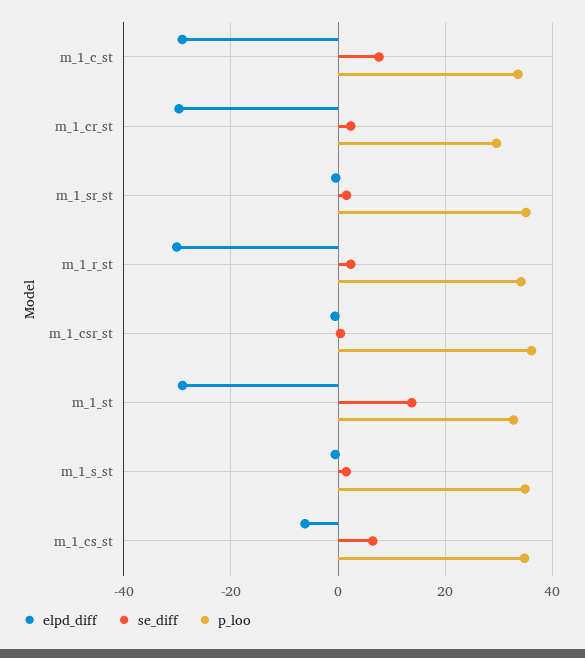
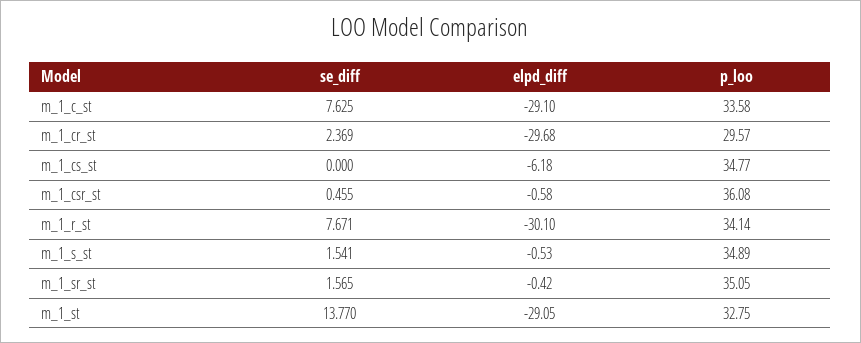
  {
    "elpd_diff": {
      "m_1_c_st": -29.1,
      "m_1_cr_st": -29.68,
      "m_1_sr_st": -0.42,
      "m_1_r_st": -30.1,
      "m_1_csr_st": -0.58,
      "m_1_st": -29.05,
      "m_1_s_st": -0.53,
      "m_1_cs_st": -6.18
    },
    "se_diff": {
      "m_1_c_st": 7.625,
      "m_1_cr_st": 2.369,
      "m_1_sr_st": 1.565,
-     "m_1_r_st": 2,
+     "m_1_r_st": 7.671,
      "m_1_csr_st": 0.455,
      "m_1_st": 13.77,
      "m_1_s_st": 1.541,
-     "m_1_cs_st": 6
+     "m_1_cs_st": 0
    },
    "p_loo": {
      "m_1_c_st": 33.58,
      "m_1_cr_st": 29.57,
      "m_1_sr_st": 35.05,
      "m_1_r_st": 34.14,
      "m_1_csr_st": 36.08,
      "m_1_st": 32.75,
      "m_1_s_st": 34.89,
      "m_1_cs_st": 34.77
    }
  }

